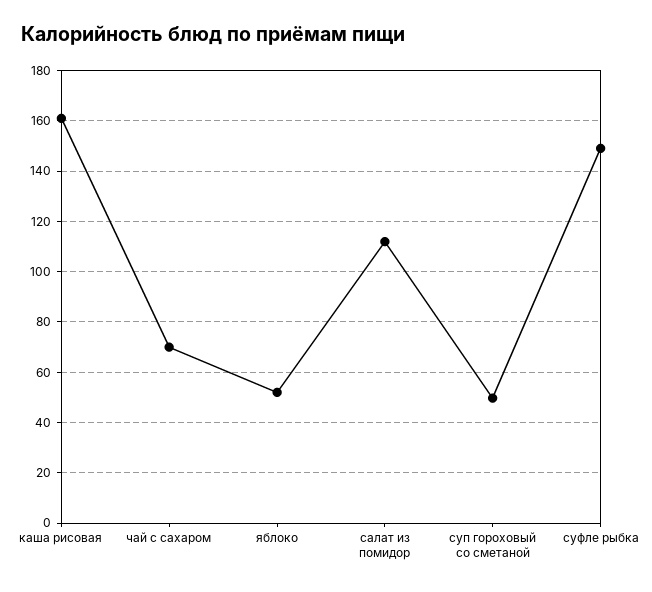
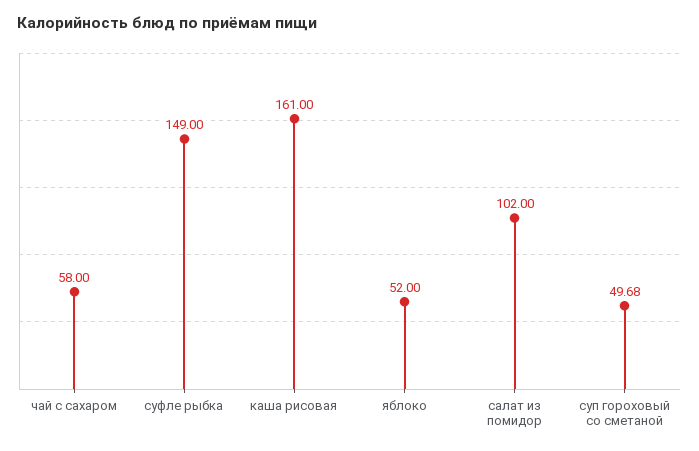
  {
    "каша рисовая": 161,
-   "чай с сахаром": 70,
+   "чай с сахаром": 58,
    "яблоко": 52,
-   "салат из помидор": 112.5,
+   "салат из помидор": 102,
    "суп гороховый со сметаной": 49.68,
    "суфле рыбка": 149
  }

